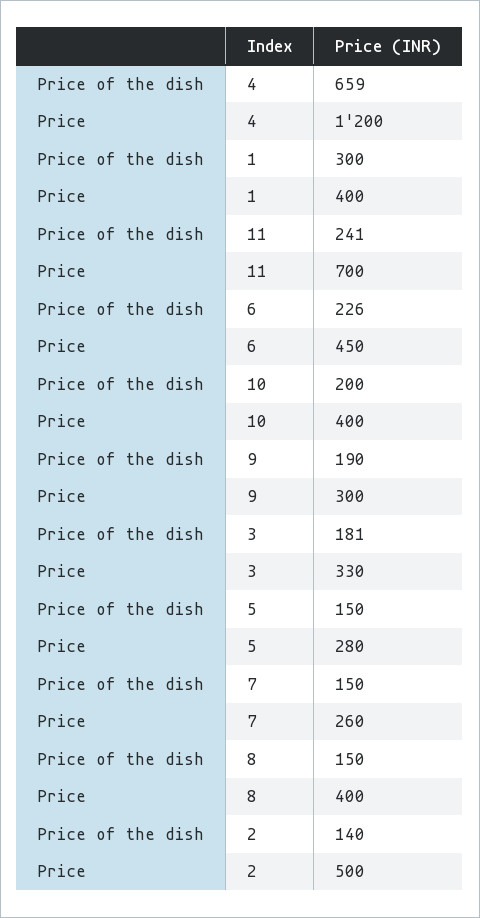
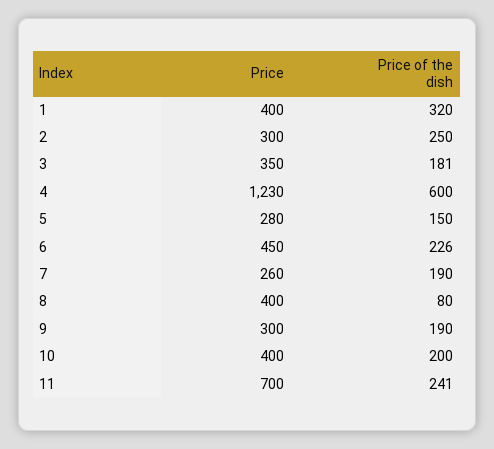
  {
    "Price of the dish": {
-     "4": 659,
+     "4": 600,
-     "1": 300,
+     "1": 320,
      "11": 241,
      "6": 226,
      "10": 200,
      "9": 190,
      "3": 181,
      "5": 150,
-     "7": 150,
+     "7": 190,
-     "8": 150,
+     "8": 80,
-     "2": 140
+     "2": 250
    },
    "Price": {
-     "4": 1200,
+     "4": 1230,
      "1": 400,
      "11": 700,
      "6": 450,
      "10": 400,
      "9": 300,
-     "3": 330,
+     "3": 350,
      "5": 280,
      "7": 260,
      "8": 400,
-     "2": 500
+     "2": 300
    }
  }

